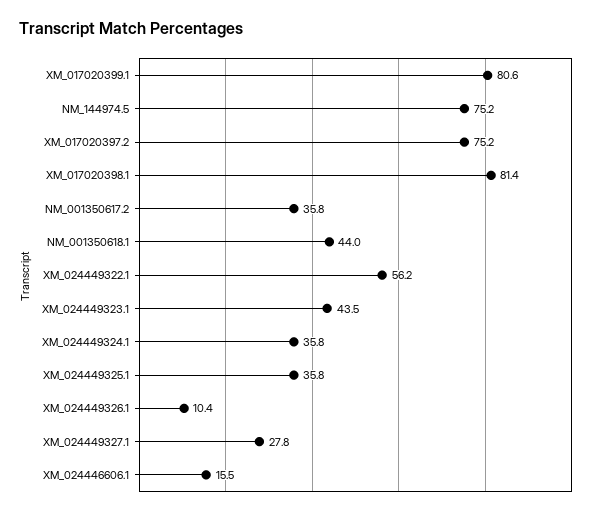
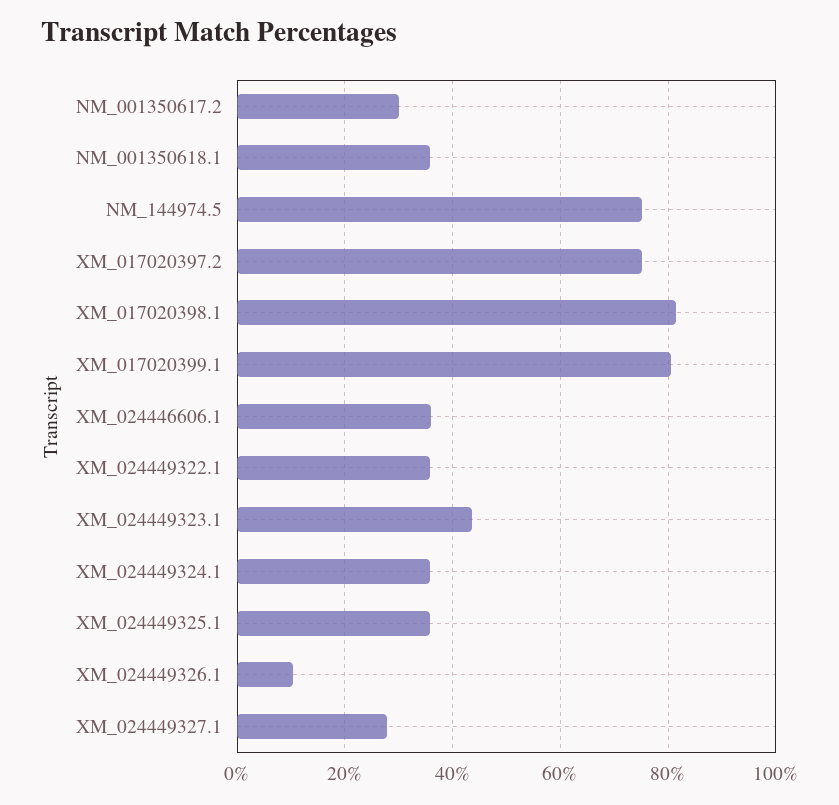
  {
    "XM_017020399.1": 80.6,
    "NM_144974.5": 75.2,
    "XM_017020397.2": 75.2,
    "XM_017020398.1": 81.4,
-   "NM_001350617.2": 35.8,
+   "NM_001350617.2": 30,
-   "NM_001350618.1": 44,
+   "NM_001350618.1": 36,
-   "XM_024449322.1": 56.2,
+   "XM_024449322.1": 36,
    "XM_024449323.1": 43.5,
    "XM_024449324.1": 35.8,
    "XM_024449325.1": 35.8,
    "XM_024449326.1": 10.4,
    "XM_024449327.1": 27.8,
-   "XM_024446606.1": 15.5
+   "XM_024446606.1": 36
  }

